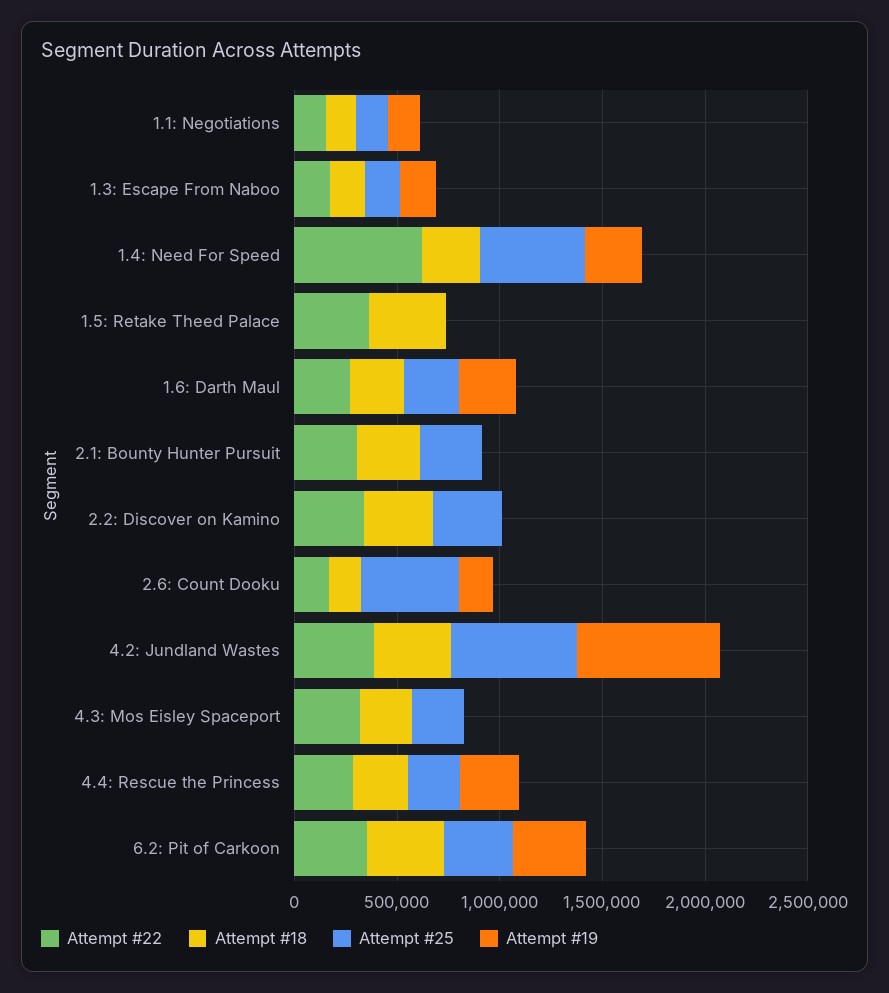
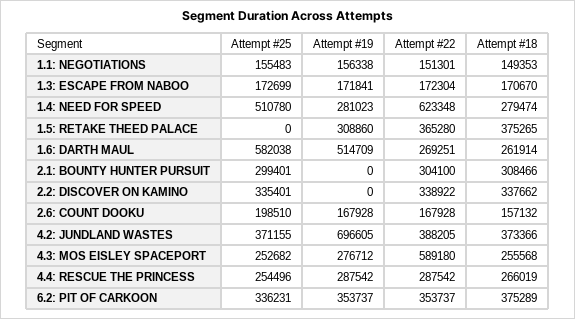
  {
    "Attempt #22": {
      "1.1: Negotiations": 151301,
      "1.3: Escape From Naboo": 172304,
      "1.4: Need For Speed": 623348,
      "1.5: Retake Theed Palace": 365280,
      "1.6: Darth Maul": 269251,
      "2.1: Bounty Hunter Pursuit": 304100,
      "2.2: Discover on Kamino": 338922,
      "2.6: Count Dooku": 167928,
      "4.2: Jundland Wastes": 388205,
-     "4.3: Mos Eisley Spaceport": 300000,
+     "4.3: Mos Eisley Spaceport": 589180,
      "4.4: Rescue the Princess": 287542,
      "6.2: Pit of Carkoon": 353737
    },
    "Attempt #18": {
      "1.1: Negotiations": 149353,
      "1.3: Escape From Naboo": 170670,
      "1.4: Need For Speed": 279474,
      "1.5: Retake Theed Palace": 375265,
      "1.6: Darth Maul": 261914,
      "2.1: Bounty Hunter Pursuit": 308466,
      "2.2: Discover on Kamino": 337662,
      "2.6: Count Dooku": 157132,
      "4.2: Jundland Wastes": 373366,
      "4.3: Mos Eisley Spaceport": 255568,
      "4.4: Rescue the Princess": 266019,
      "6.2: Pit of Carkoon": 375289
    },
    "Attempt #25": {
      "1.1: Negotiations": 155483,
      "1.3: Escape From Naboo": 172699,
      "1.4: Need For Speed": 510780,
      "1.5: Retake Theed Palace": 0,
-     "1.6: Darth Maul": 300000,
+     "1.6: Darth Maul": 582038,
      "2.1: Bounty Hunter Pursuit": 299401,
      "2.2: Discover on Kamino": 335401,
-     "2.6: Count Dooku": 500000,
+     "2.6: Count Dooku": 198510,
-     "4.2: Jundland Wastes": 600000,
+     "4.2: Jundland Wastes": 371155,
      "4.3: Mos Eisley Spaceport": 252682,
      "4.4: Rescue the Princess": 254496,
      "6.2: Pit of Carkoon": 336231
    },
    "Attempt #19": {
      "1.1: Negotiations": 156338,
      "1.3: Escape From Naboo": 171841,
      "1.4: Need For Speed": 281023,
-     "1.5: Retake Theed Palace": 0,
+     "1.5: Retake Theed Palace": 308860,
-     "1.6: Darth Maul": 300000,
+     "1.6: Darth Maul": 514709,
      "2.1: Bounty Hunter Pursuit": 0,
      "2.2: Discover on Kamino": 0,
      "2.6: Count Dooku": 167928,
      "4.2: Jundland Wastes": 696605,
-     "4.3: Mos Eisley Spaceport": 0,
+     "4.3: Mos Eisley Spaceport": 276712,
      "4.4: Rescue the Princess": 287542,
      "6.2: Pit of Carkoon": 353737
    }
  }

